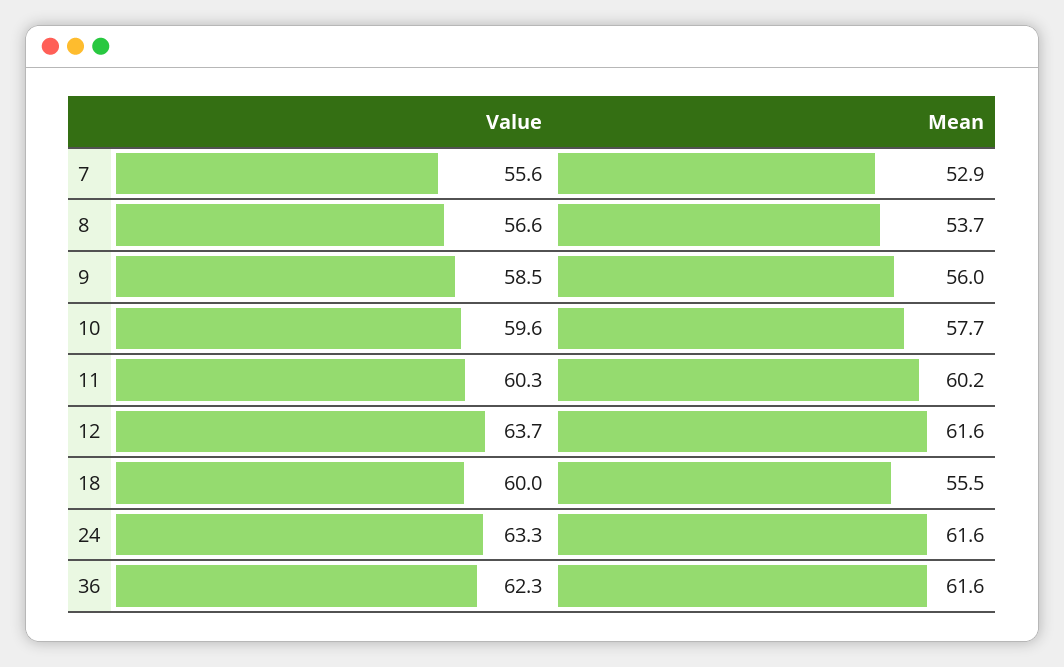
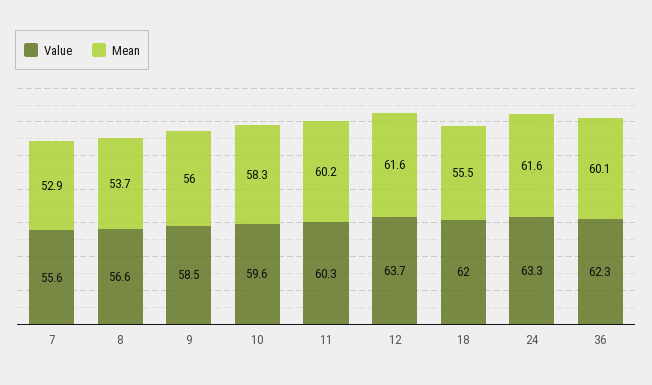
  {
    "Value": {
      "7": 55.6,
      "8": 56.6,
      "9": 58.5,
      "10": 59.6,
      "11": 60.3,
      "12": 63.7,
-     "18": 60,
+     "18": 62,
      "24": 63.3,
      "36": 62.3
    },
    "Mean": {
      "7": 52.9,
      "8": 53.7,
      "9": 56,
-     "10": 57.7,
+     "10": 58.3,
      "11": 60.2,
      "12": 61.6,
      "18": 55.5,
      "24": 61.6,
-     "36": 61.6
+     "36": 60.1
    }
  }

